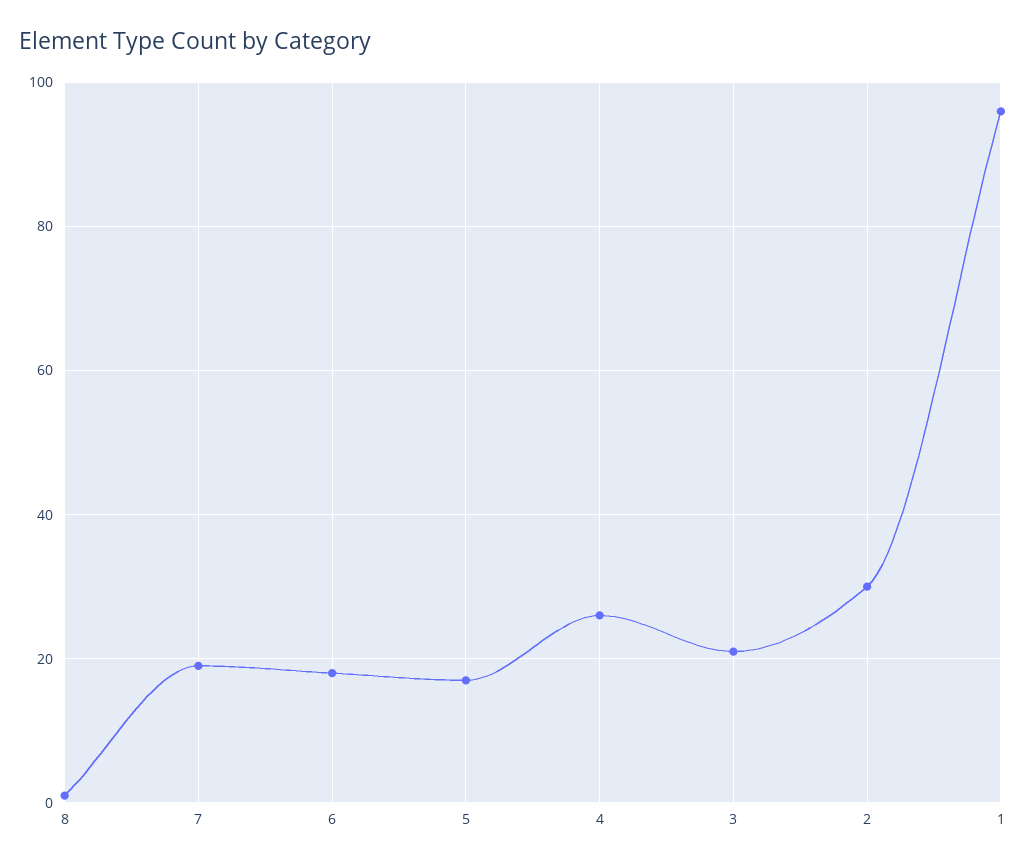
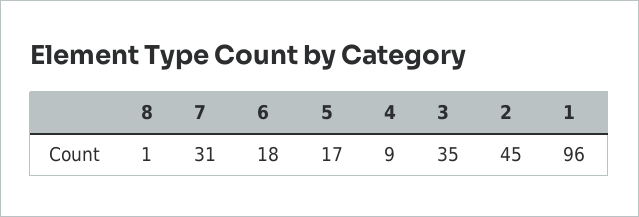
  {
    "8": 1,
-   "7": 20,
+   "7": 31,
    "6": 18,
    "5": 17,
-   "4": 25,
+   "4": 9,
-   "3": 20,
+   "3": 35,
-   "2": 30,
+   "2": 45,
    "1": 96
  }

